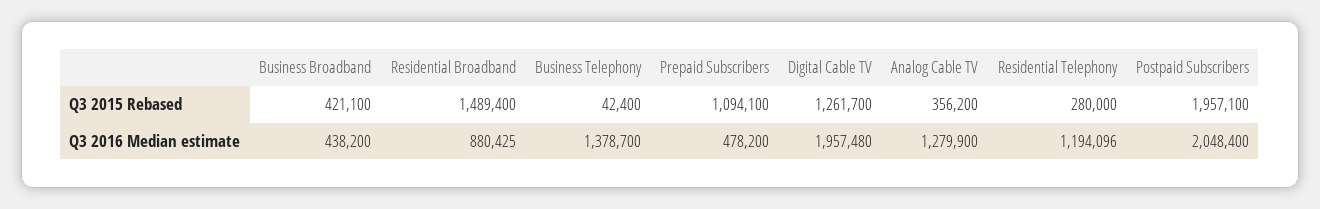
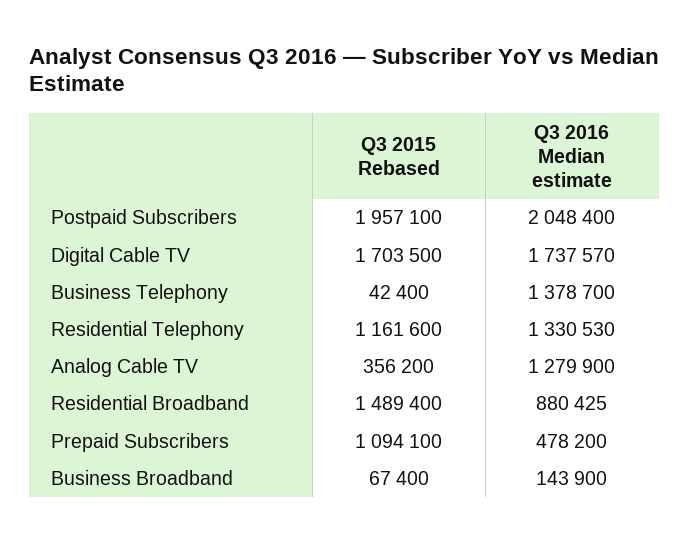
  {
    "Business Broadband": {
-     "Q3 2015 Rebased": 421100,
+     "Q3 2015 Rebased": 67400,
-     "Q3 2016 Median estimate": 438200
+     "Q3 2016 Median estimate": 143900
    },
    "Residential Broadband": {
      "Q3 2015 Rebased": 1489400,
      "Q3 2016 Median estimate": 880425
    },
    "Business Telephony": {
      "Q3 2015 Rebased": 42400,
      "Q3 2016 Median estimate": 1378700
    },
    "Prepaid Subscribers": {
      "Q3 2015 Rebased": 1094100,
      "Q3 2016 Median estimate": 478200
    },
    "Digital Cable TV": {
-     "Q3 2015 Rebased": 1261700,
+     "Q3 2015 Rebased": 1703500,
-     "Q3 2016 Median estimate": 1957480
+     "Q3 2016 Median estimate": 1737570
    },
    "Analog Cable TV": {
      "Q3 2015 Rebased": 356200,
      "Q3 2016 Median estimate": 1279900
    },
    "Residential Telephony": {
-     "Q3 2015 Rebased": 280000,
+     "Q3 2015 Rebased": 1161600,
-     "Q3 2016 Median estimate": 1194096
+     "Q3 2016 Median estimate": 1330530
    },
    "Postpaid Subscribers": {
      "Q3 2015 Rebased": 1957100,
      "Q3 2016 Median estimate": 2048400
    }
  }

